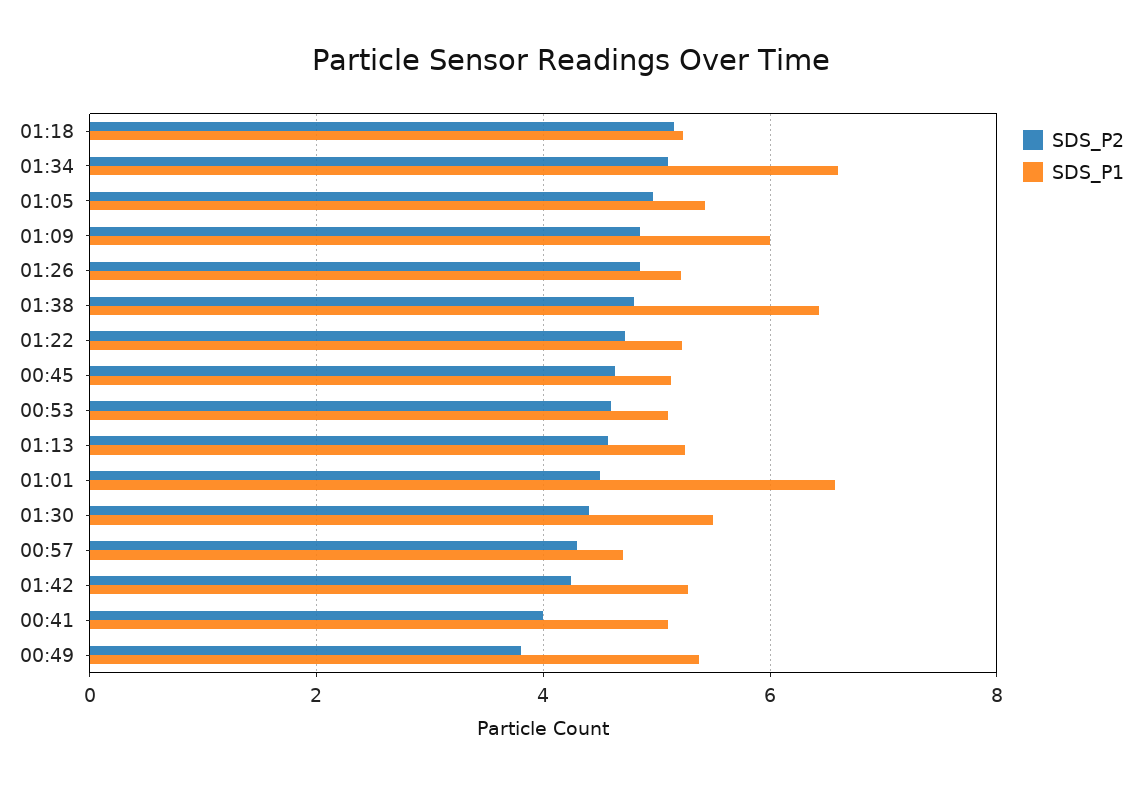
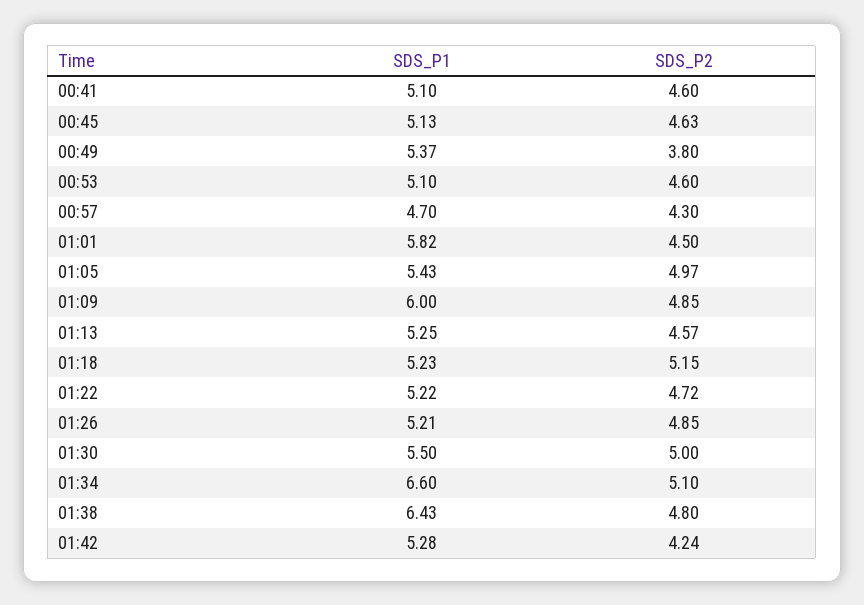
  {
    "SDS_P2": {
      "01:18": 5.15,
      "01:34": 5.1,
      "01:05": 4.97,
      "01:09": 4.85,
      "01:26": 4.85,
      "01:38": 4.8,
      "01:22": 4.72,
      "00:45": 4.63,
      "00:53": 4.6,
      "01:13": 4.57,
      "01:01": 4.5,
-     "01:30": 4.4,
+     "01:30": 5,
      "00:57": 4.3,
      "01:42": 4.24,
-     "00:41": 4,
+     "00:41": 4.6,
      "00:49": 3.8
    },
    "SDS_P1": {
      "01:18": 5.23,
      "01:34": 6.6,
      "01:05": 5.43,
      "01:09": 6,
      "01:26": 5.21,
      "01:38": 6.43,
      "01:22": 5.22,
      "00:45": 5.13,
      "00:53": 5.1,
      "01:13": 5.25,
-     "01:01": 6.6,
+     "01:01": 5.82,
      "01:30": 5.5,
      "00:57": 4.7,
      "01:42": 5.28,
      "00:41": 5.1,
      "00:49": 5.37
    }
  }

